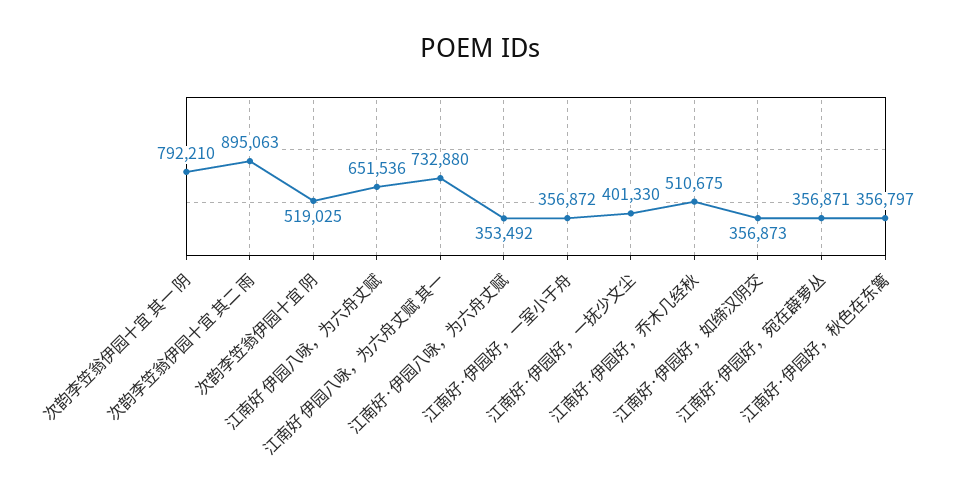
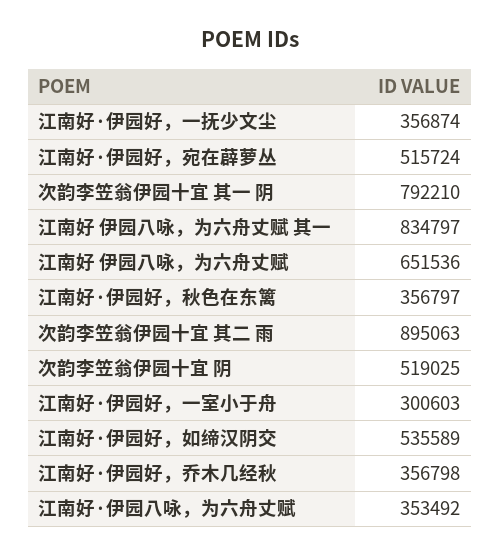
  {
    "次韵李笠翁伊园十宜 其一 阴": 792210,
    "次韵李笠翁伊园十宜 其二 雨": 895063,
    "次韵李笠翁伊园十宜 阴": 519025,
    "江南好 伊园八咏，为六舟丈赋": 651536,
-   "江南好 伊园八咏，为六舟丈赋 其一": 732880,
+   "江南好 伊园八咏，为六舟丈赋 其一": 834797,
    "江南好·伊园八咏，为六舟丈赋": 353492,
-   "江南好·伊园好，一室小于舟": 356872,
+   "江南好·伊园好，一室小于舟": 300603,
-   "江南好·伊园好，一抚少文尘": 401330,
+   "江南好·伊园好，一抚少文尘": 356874,
-   "江南好·伊园好，乔木几经秋": 510675,
+   "江南好·伊园好，乔木几经秋": 356798,
-   "江南好·伊园好，如缔汉阴交": 356873,
+   "江南好·伊园好，如缔汉阴交": 535589,
-   "江南好·伊园好，宛在薜萝丛": 356871,
+   "江南好·伊园好，宛在薜萝丛": 515724,
    "江南好·伊园好，秋色在东篱": 356797
  }

